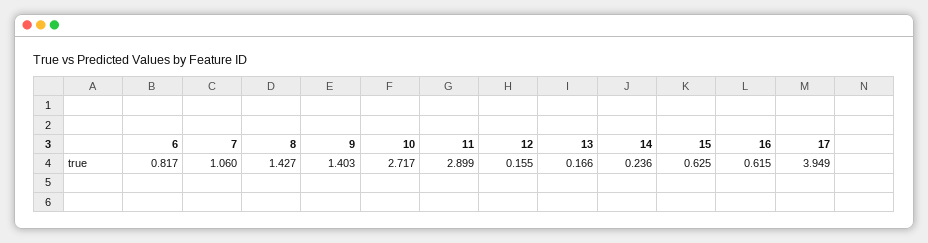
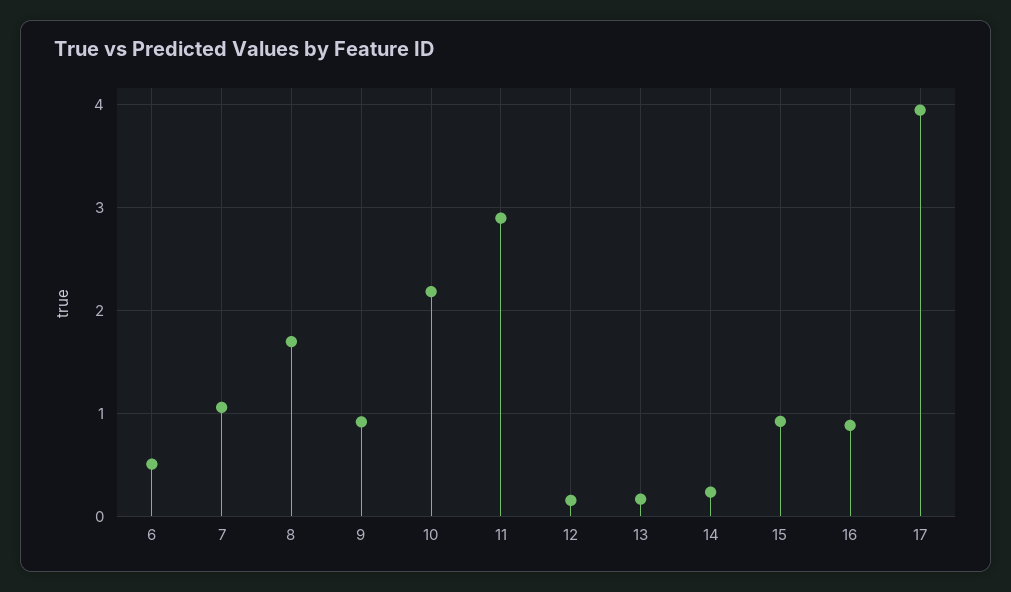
  {
-   "6": 0.817,
+   "6": 0.5,
    "7": 1.06,
-   "8": 1.427,
+   "8": 1.7,
-   "9": 1.403,
+   "9": 0.9,
-   "10": 2.717,
+   "10": 2.2,
    "11": 2.899,
    "12": 0.155,
    "13": 0.166,
    "14": 0.236,
-   "15": 0.625,
+   "15": 0.9,
-   "16": 0.615,
+   "16": 0.9,
    "17": 3.949
  }

